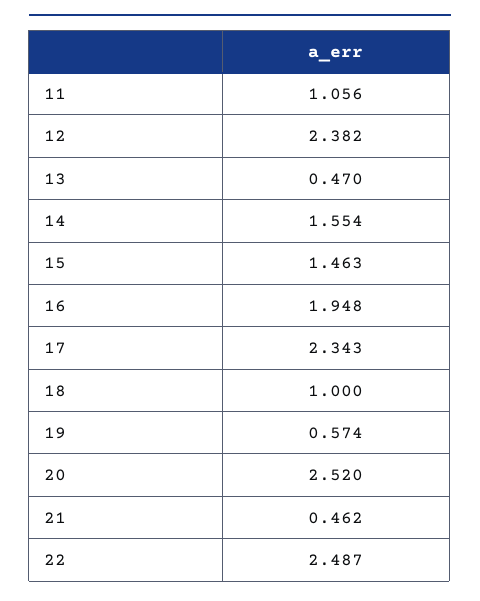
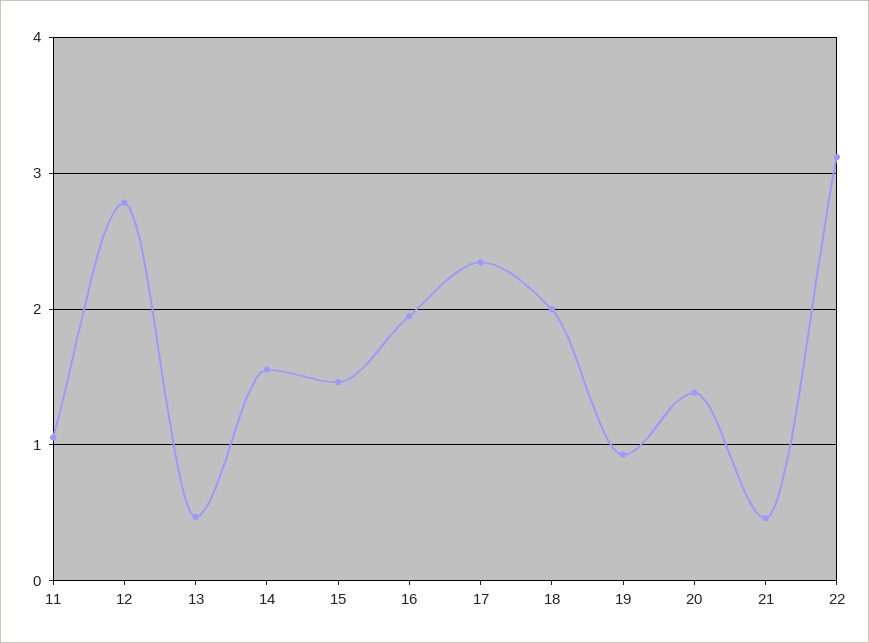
  {
    "11": 1.056,
-   "12": 2.382,
+   "12": 2.8,
    "13": 0.47,
    "14": 1.554,
    "15": 1.463,
    "16": 1.948,
    "17": 2.343,
-   "18": 1,
+   "18": 2,
-   "19": 0.574,
+   "19": 0.9,
-   "20": 2.52,
+   "20": 1.4,
    "21": 0.462,
-   "22": 2.487
+   "22": 3.1
  }

